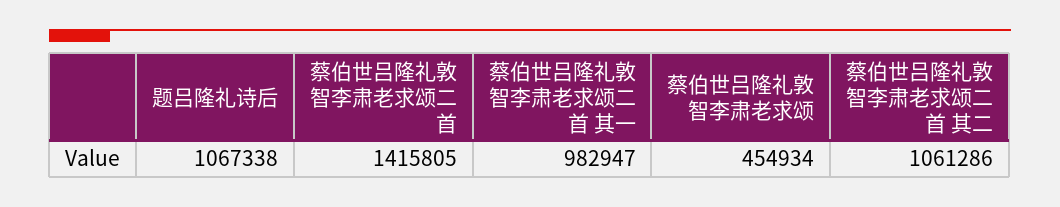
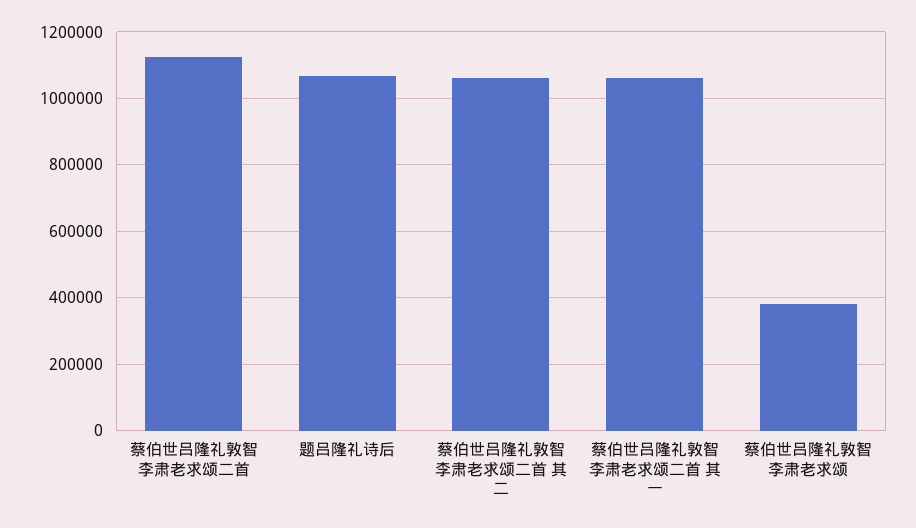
  {
    "题吕隆礼诗后": 1067338,
-   "蔡伯世吕隆礼敦智李肃老求颂二首": 1415805,
+   "蔡伯世吕隆礼敦智李肃老求颂二首": 1120000,
-   "蔡伯世吕隆礼敦智李肃老求颂二首 其一": 982947,
+   "蔡伯世吕隆礼敦智李肃老求颂二首 其一": 1060000,
-   "蔡伯世吕隆礼敦智李肃老求颂": 454934,
+   "蔡伯世吕隆礼敦智李肃老求颂": 380000,
    "蔡伯世吕隆礼敦智李肃老求颂二首 其二": 1061286
  }

